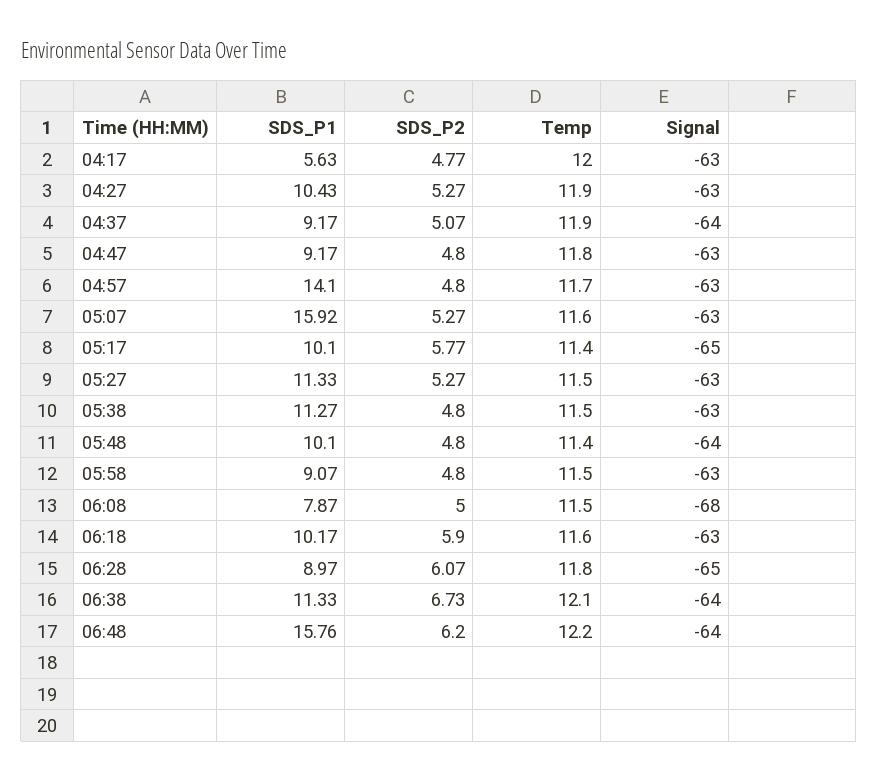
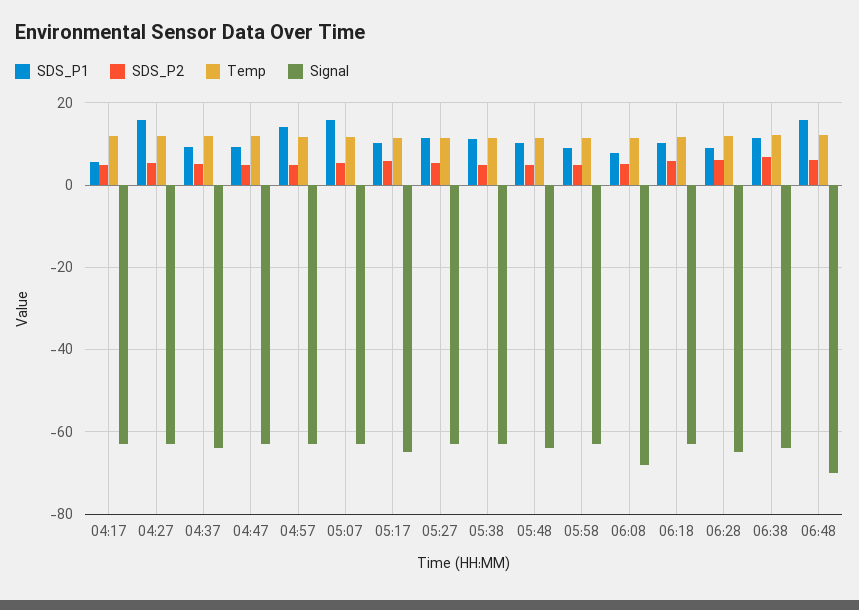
  {
    "SDS_P1": {
      "04:17": 5.63,
-     "04:27": 10.43,
+     "04:27": 16,
      "04:37": 9.17,
      "04:47": 9.17,
      "04:57": 14.1,
      "05:07": 15.92,
      "05:17": 10.1,
      "05:27": 11.33,
      "05:38": 11.27,
      "05:48": 10.1,
      "05:58": 9.07,
      "06:08": 7.87,
      "06:18": 10.17,
      "06:28": 8.97,
      "06:38": 11.33,
      "06:48": 15.76
    },
    "SDS_P2": {
      "04:17": 4.77,
      "04:27": 5.27,
      "04:37": 5.07,
      "04:47": 4.8,
      "04:57": 4.8,
      "05:07": 5.27,
      "05:17": 5.77,
      "05:27": 5.27,
      "05:38": 4.8,
      "05:48": 4.8,
      "05:58": 4.8,
      "06:08": 5,
      "06:18": 5.9,
      "06:28": 6.07,
      "06:38": 6.73,
      "06:48": 6.2
    },
    "Temp": {
      "04:17": 12,
      "04:27": 11.9,
      "04:37": 11.9,
      "04:47": 11.8,
      "04:57": 11.7,
      "05:07": 11.6,
      "05:17": 11.4,
      "05:27": 11.5,
      "05:38": 11.5,
      "05:48": 11.4,
      "05:58": 11.5,
      "06:08": 11.5,
      "06:18": 11.6,
      "06:28": 11.8,
      "06:38": 12.1,
      "06:48": 12.2
    },
    "Signal": {
      "04:17": -63,
      "04:27": -63,
      "04:37": -64,
      "04:47": -63,
      "04:57": -63,
      "05:07": -63,
      "05:17": -65,
      "05:27": -63,
      "05:38": -63,
      "05:48": -64,
      "05:58": -63,
      "06:08": -68,
      "06:18": -63,
      "06:28": -65,
      "06:38": -64,
-     "06:48": -64
+     "06:48": -70
    }
  }

